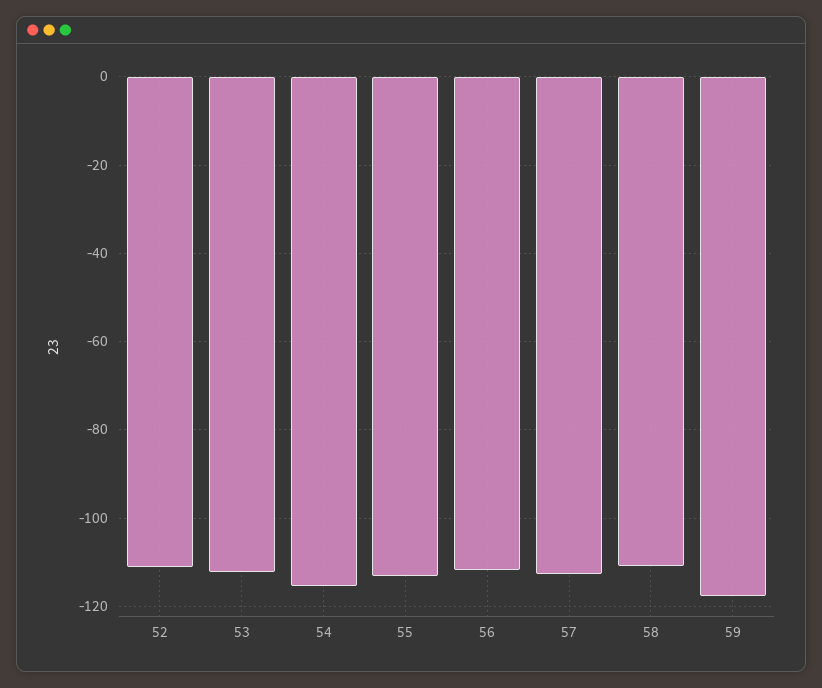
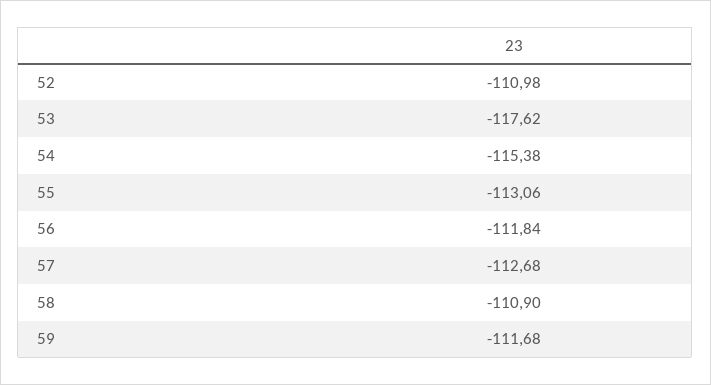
  {
    "52": -110.98,
-   "53": -112,
+   "53": -117.62,
    "54": -115.38,
    "55": -113.06,
    "56": -111.84,
    "57": -112.68,
    "58": -110.9,
-   "59": -118
+   "59": -111.68
  }

